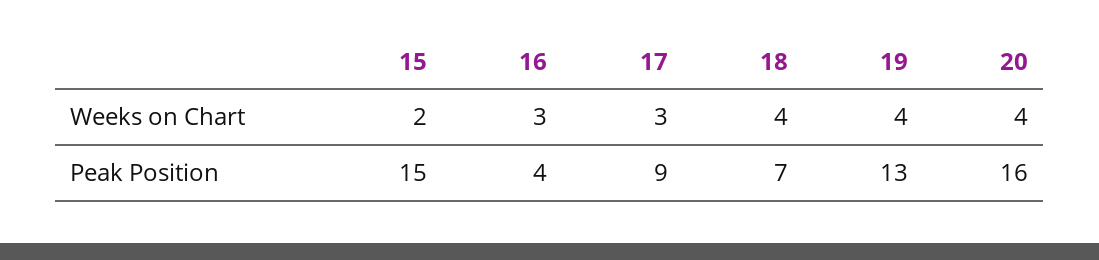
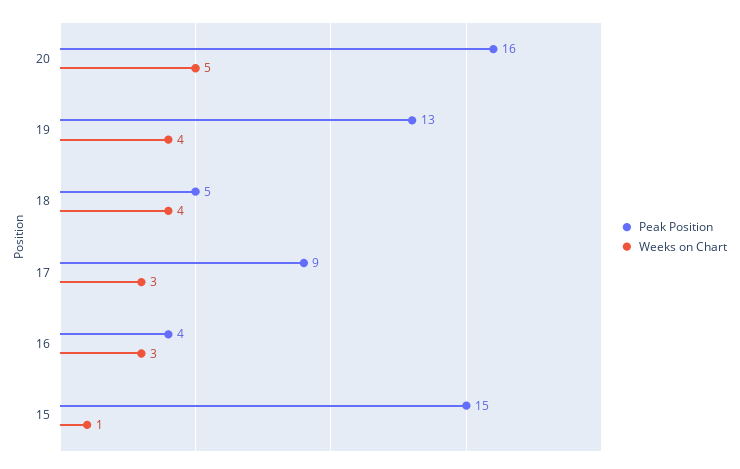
  {
    "Weeks on Chart": {
-     "15": 2,
+     "15": 1,
      "16": 3,
      "17": 3,
      "18": 4,
      "19": 4,
-     "20": 4
+     "20": 5
    },
    "Peak Position": {
      "15": 15,
      "16": 4,
      "17": 9,
-     "18": 7,
+     "18": 5,
      "19": 13,
      "20": 16
    }
  }

